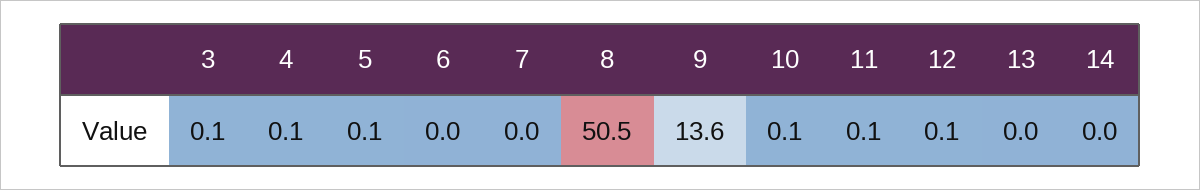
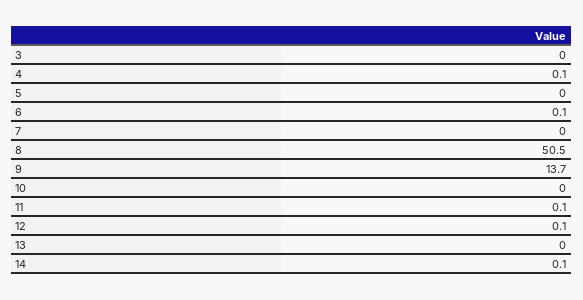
  {
-   "3": 0.1,
+   "3": 0,
    "4": 0.1,
-   "5": 0.1,
+   "5": 0,
-   "6": 0,
+   "6": 0.1,
    "7": 0,
    "8": 50.5,
-   "9": 13.6,
+   "9": 13.7,
-   "10": 0.1,
+   "10": 0,
    "11": 0.1,
    "12": 0.1,
    "13": 0,
-   "14": 0
+   "14": 0.1
  }

